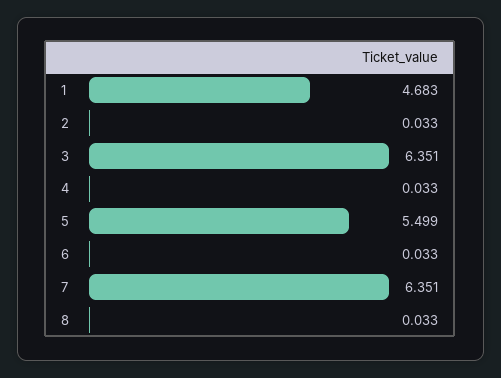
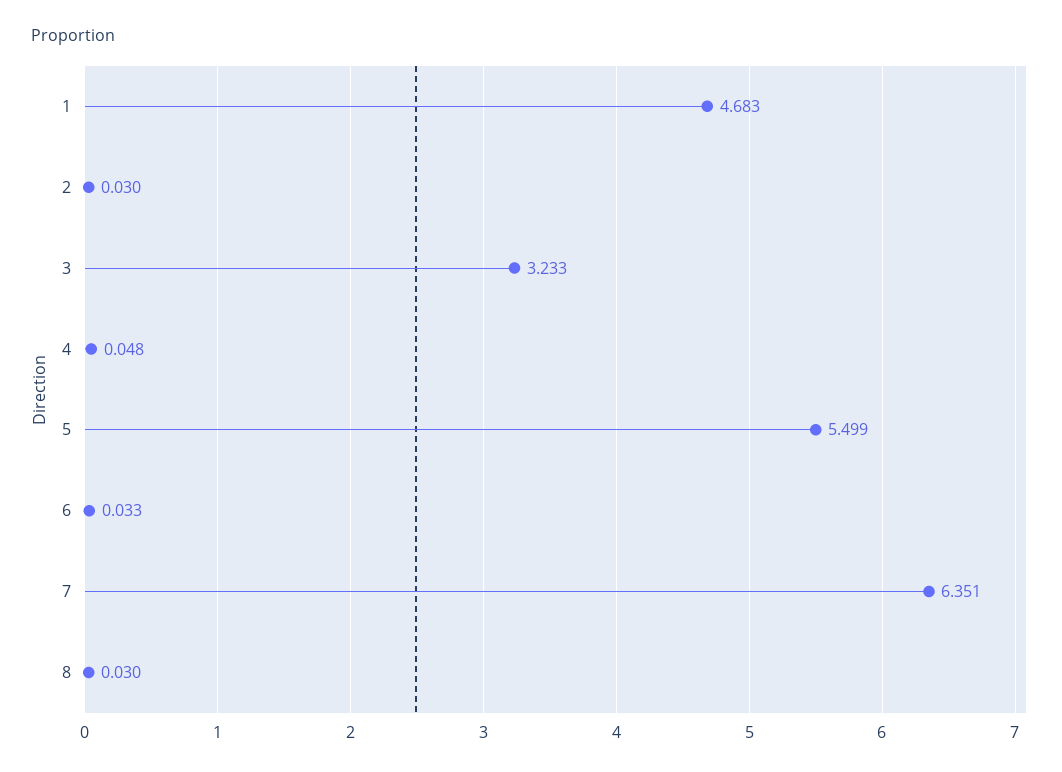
  {
    "1": 4.683,
-   "2": 0.033,
+   "2": 0.03,
-   "3": 6.351,
+   "3": 3.233,
-   "4": 0.033,
+   "4": 0.048,
    "5": 5.499,
    "6": 0.033,
    "7": 6.351,
-   "8": 0.033
+   "8": 0.03
  }

